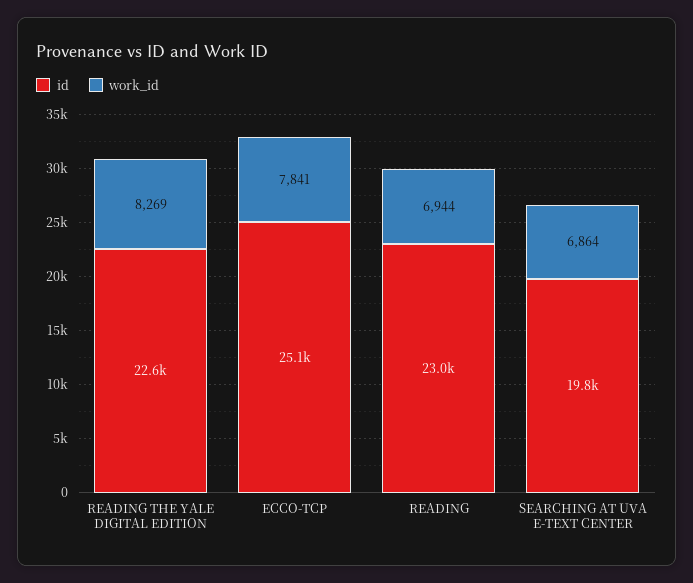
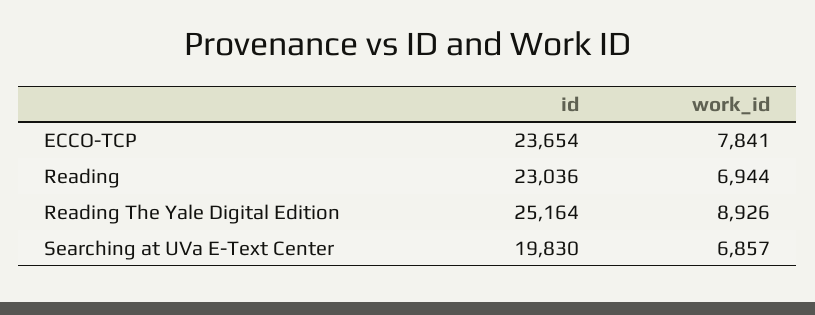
  {
    "id": {
-     "READING THE YALE DIGITAL EDITION": 22600,
+     "READING THE YALE DIGITAL EDITION": 25164,
-     "ECCO-TCP": 25100,
+     "ECCO-TCP": 23654,
      "READING": 23036,
      "SEARCHING AT UVA E-TEXT CENTER": 19830
    },
    "work_id": {
-     "READING THE YALE DIGITAL EDITION": 8269,
+     "READING THE YALE DIGITAL EDITION": 8926,
      "ECCO-TCP": 7841,
      "READING": 6944,
-     "SEARCHING AT UVA E-TEXT CENTER": 6864
+     "SEARCHING AT UVA E-TEXT CENTER": 6857
    }
  }

